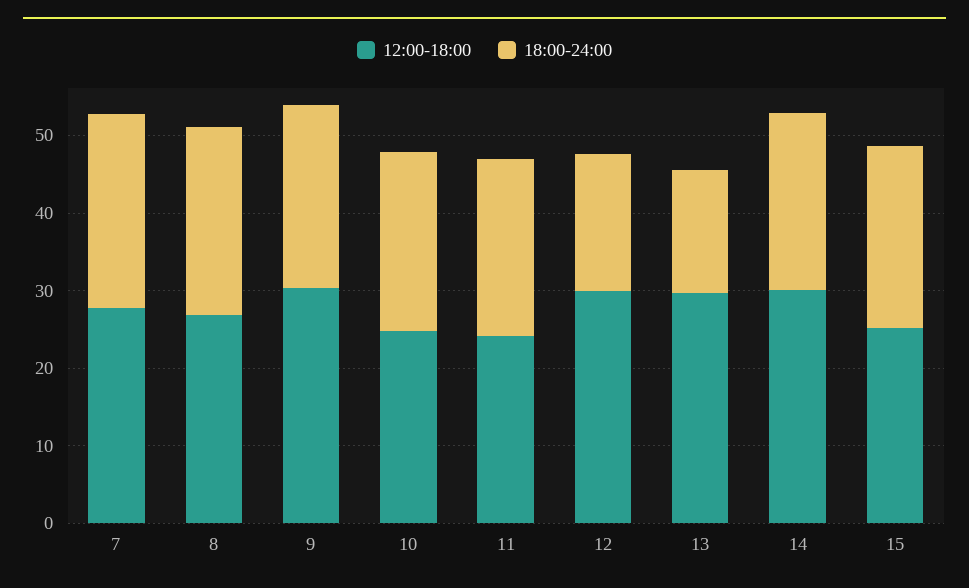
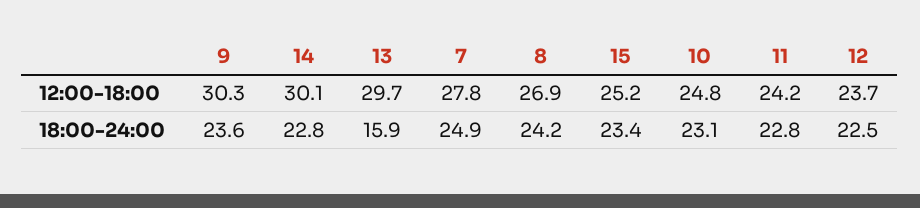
  {
    "12:00-18:00": {
      "7": 27.8,
      "8": 26.9,
      "9": 30.3,
      "10": 24.8,
      "11": 24.2,
-     "12": 30,
+     "12": 23.7,
      "13": 29.7,
      "14": 30.1,
      "15": 25.2
    },
    "18:00-24:00": {
      "7": 24.9,
      "8": 24.2,
      "9": 23.6,
      "10": 23.1,
      "11": 22.8,
-     "12": 18,
+     "12": 22.5,
      "13": 15.9,
      "14": 22.8,
      "15": 23.4
    }
  }

